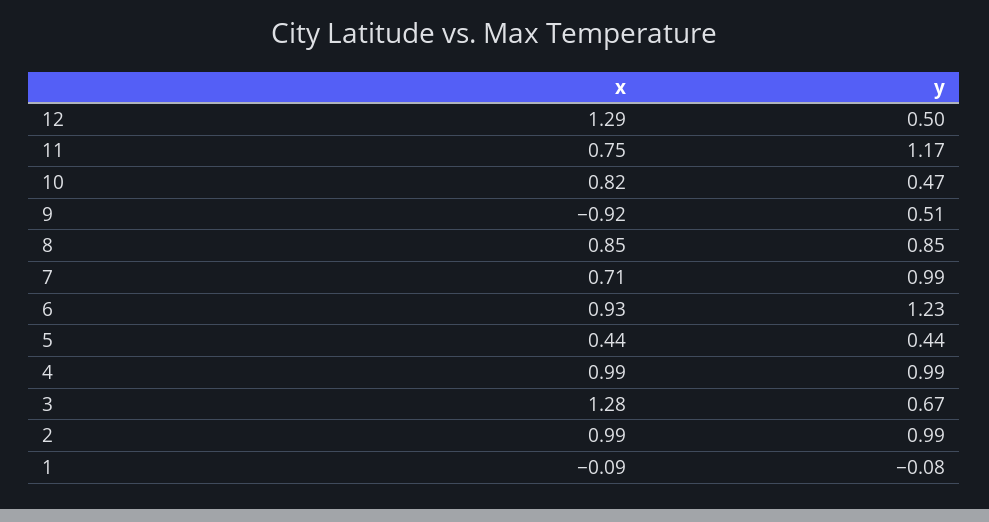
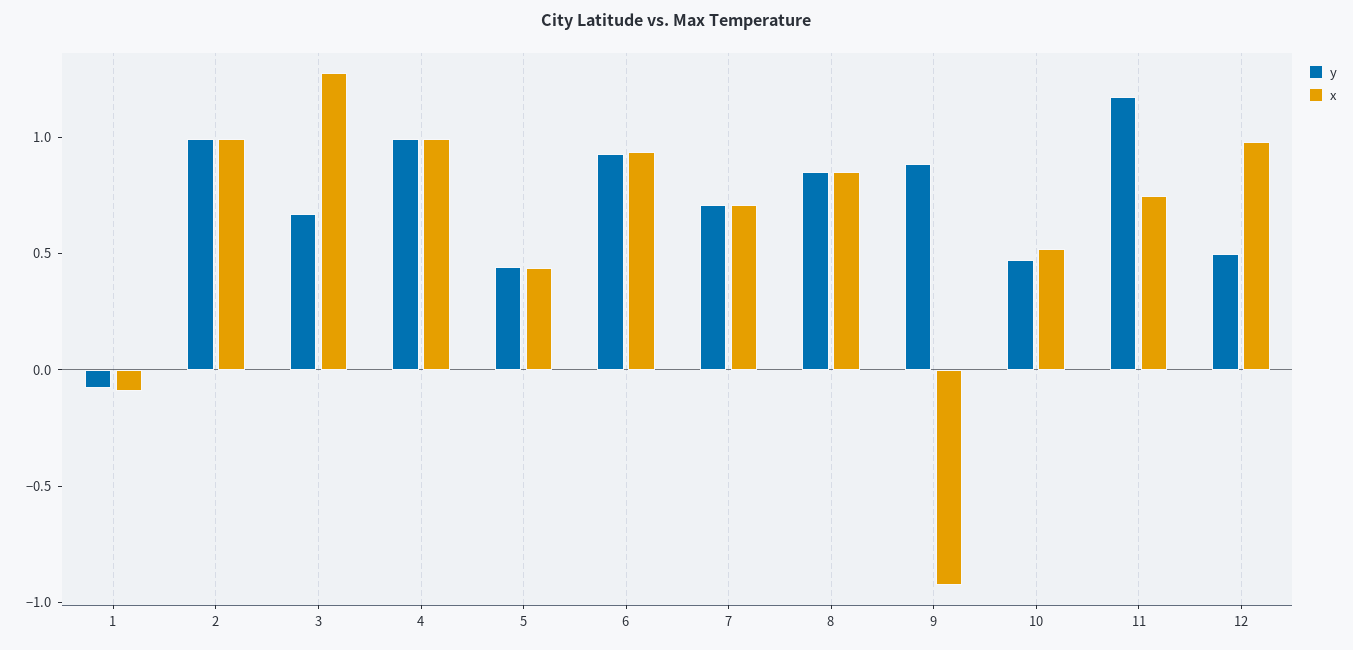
  {
    "x": {
-     "12": 1.29,
+     "12": 1,
      "11": 0.75,
-     "10": 0.82,
+     "10": 0.5,
      "9": -0.92,
      "8": 0.85,
      "7": 0.71,
      "6": 0.93,
      "5": 0.44,
      "4": 0.99,
      "3": 1.28,
      "2": 0.99,
      "1": -0.09
    },
    "y": {
      "12": 0.5,
      "11": 1.17,
      "10": 0.47,
-     "9": 0.51,
+     "9": 0.9,
      "8": 0.85,
-     "7": 0.99,
+     "7": 0.7,
-     "6": 1.23,
+     "6": 0.9,
      "5": 0.44,
      "4": 0.99,
      "3": 0.67,
      "2": 0.99,
      "1": -0.08
    }
  }

